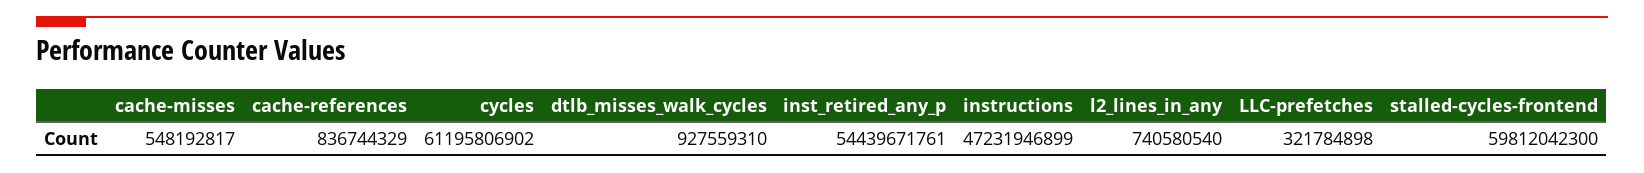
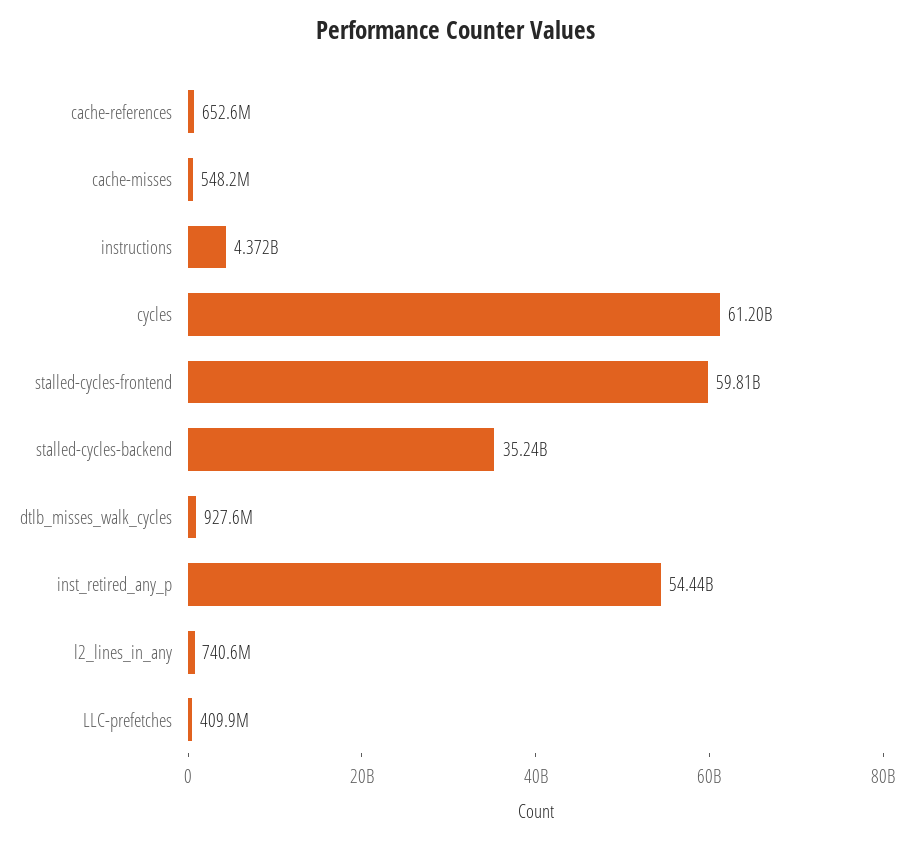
  {
    "cache-misses": 548192817,
-   "cache-references": 836744329,
+   "cache-references": 652600000,
    "cycles": 61195806902,
    "dtlb_misses_walk_cycles": 927559310,
    "inst_retired_any_p": 54439671761,
-   "instructions": 47231946899,
+   "instructions": 4372000000,
    "l2_lines_in_any": 740580540,
-   "LLC-prefetches": 321784898,
+   "LLC-prefetches": 409900000,
-   "stalled-cycles-frontend": 59812042300
+   "stalled-cycles-frontend": 59812042300,
+   "stalled-cycles-backend": 35240000000
  }

